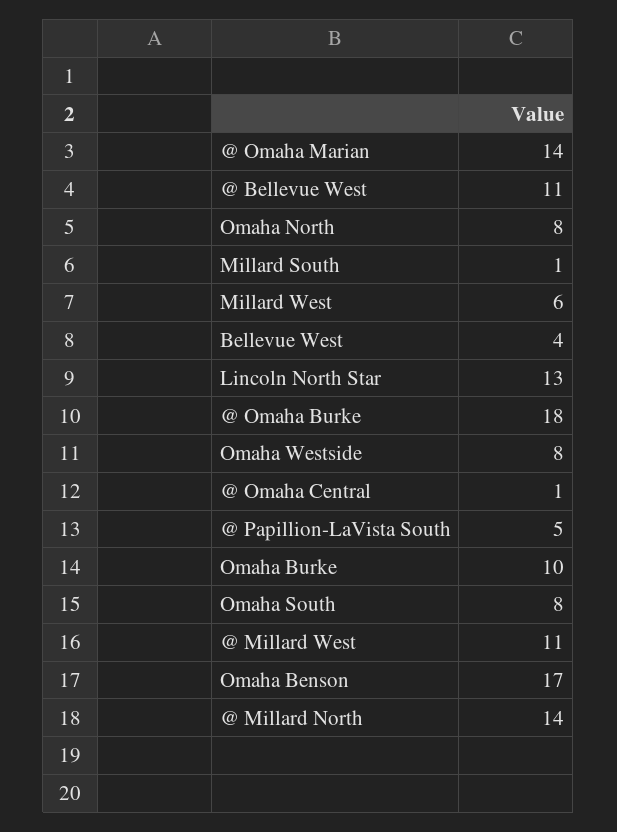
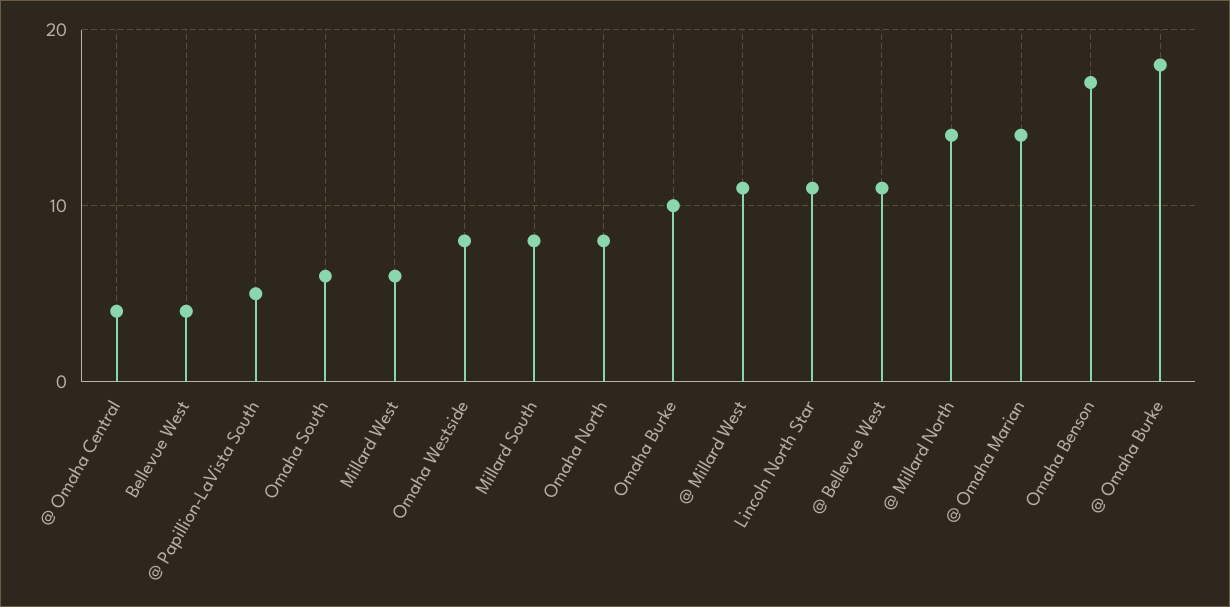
  {
    "@ Omaha Marian": 14,
    "@ Bellevue West": 11,
    "Omaha North": 8,
-   "Millard South": 1,
+   "Millard South": 8,
    "Millard West": 6,
    "Bellevue West": 4,
-   "Lincoln North Star": 13,
+   "Lincoln North Star": 11,
    "@ Omaha Burke": 18,
    "Omaha Westside": 8,
-   "@ Omaha Central": 1,
+   "@ Omaha Central": 4,
    "@ Papillion-LaVista South": 5,
    "Omaha Burke": 10,
-   "Omaha South": 8,
+   "Omaha South": 6,
    "@ Millard West": 11,
    "Omaha Benson": 17,
    "@ Millard North": 14
  }

